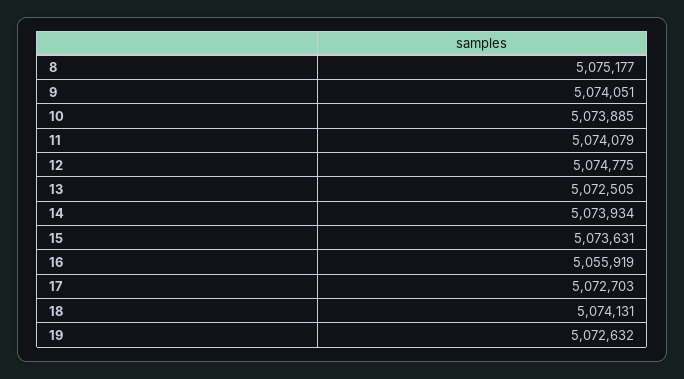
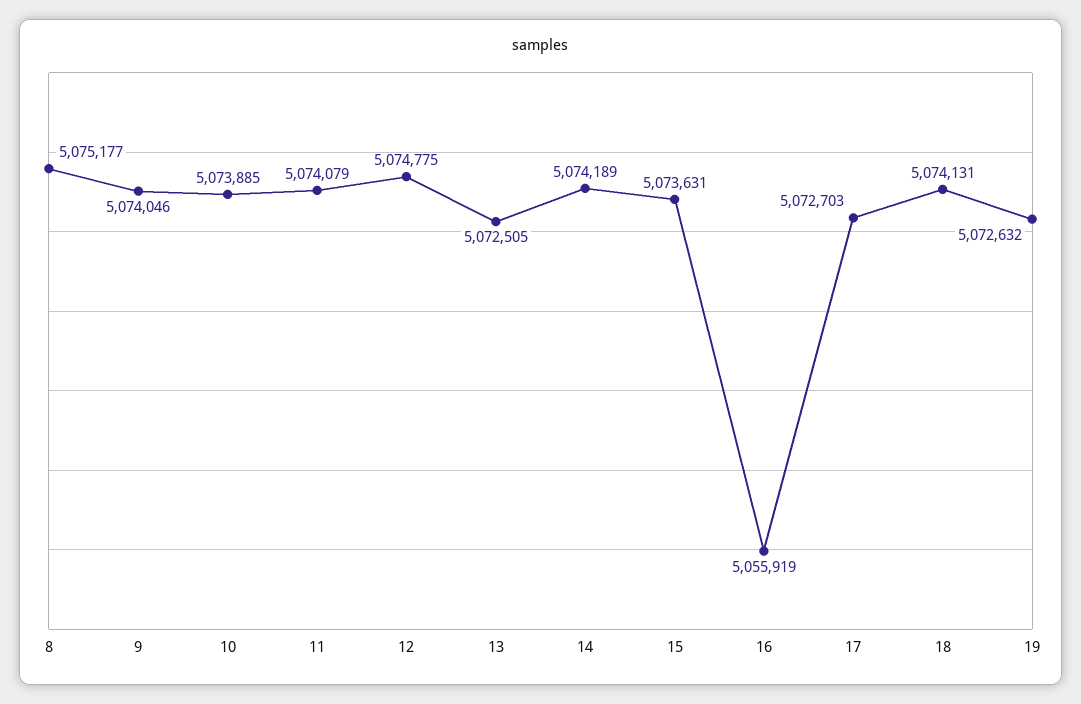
  {
    "8": 5075177,
-   "9": 5074051,
+   "9": 5074046,
    "10": 5073885,
    "11": 5074079,
    "12": 5074775,
    "13": 5072505,
-   "14": 5073934,
+   "14": 5074189,
    "15": 5073631,
    "16": 5055919,
    "17": 5072703,
    "18": 5074131,
    "19": 5072632
  }

